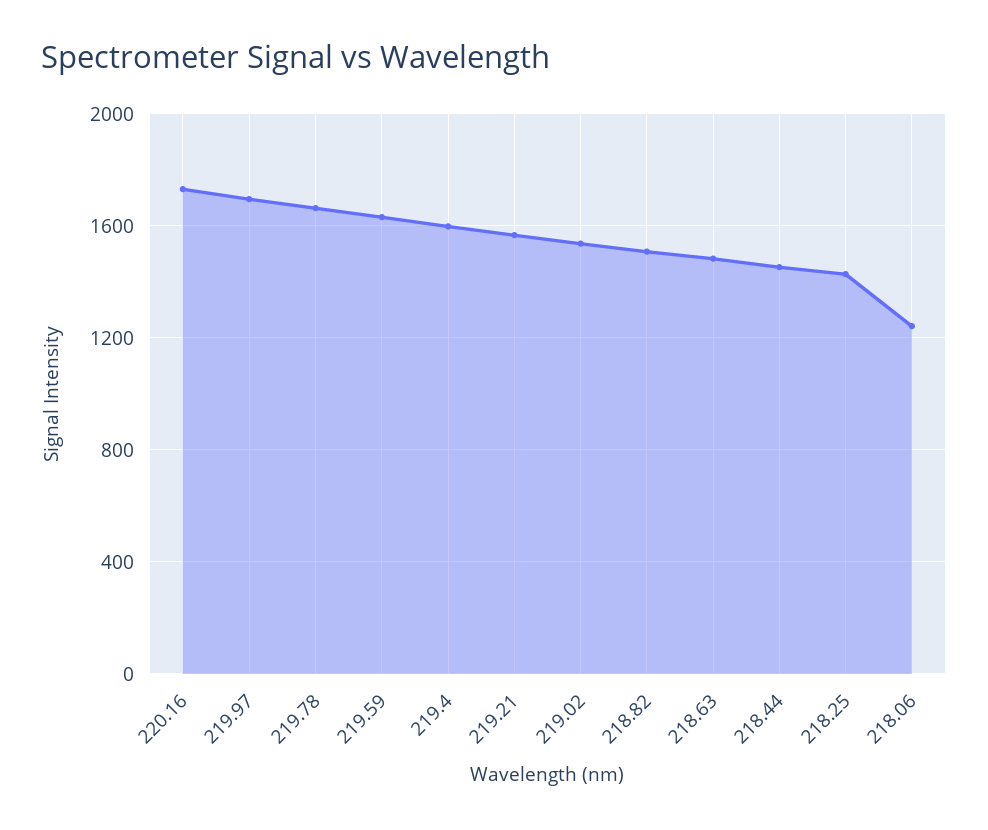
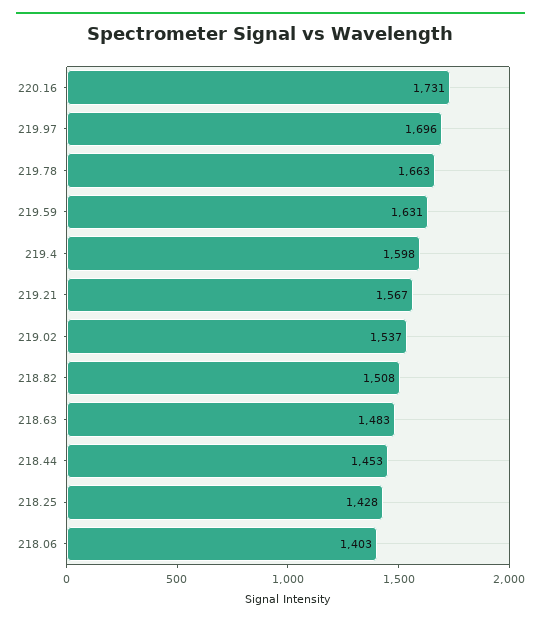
  {
    "220.16": 1731,
    "219.97": 1696,
    "219.78": 1663,
    "219.59": 1631,
    "219.4": 1598,
    "219.21": 1567,
    "219.02": 1537,
    "218.82": 1508,
    "218.63": 1483,
    "218.44": 1453,
    "218.25": 1428,
-   "218.06": 1250
+   "218.06": 1403
  }

